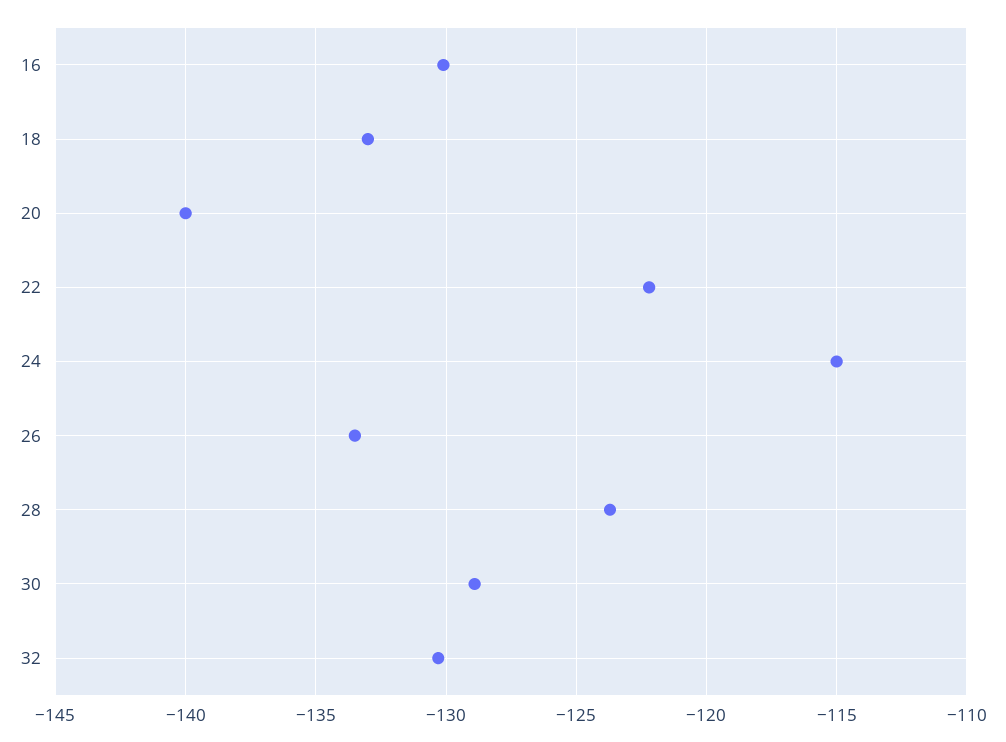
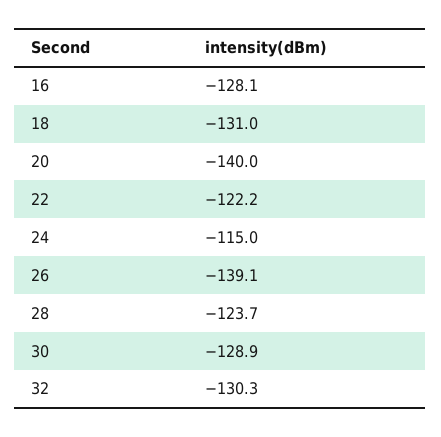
  {
-   "16": -130,
+   "16": -128.1,
-   "18": -133,
+   "18": -131,
    "20": -140,
    "22": -122.2,
    "24": -115,
-   "26": -133.5,
+   "26": -139.1,
    "28": -123.7,
    "30": -128.9,
    "32": -130.3
  }

